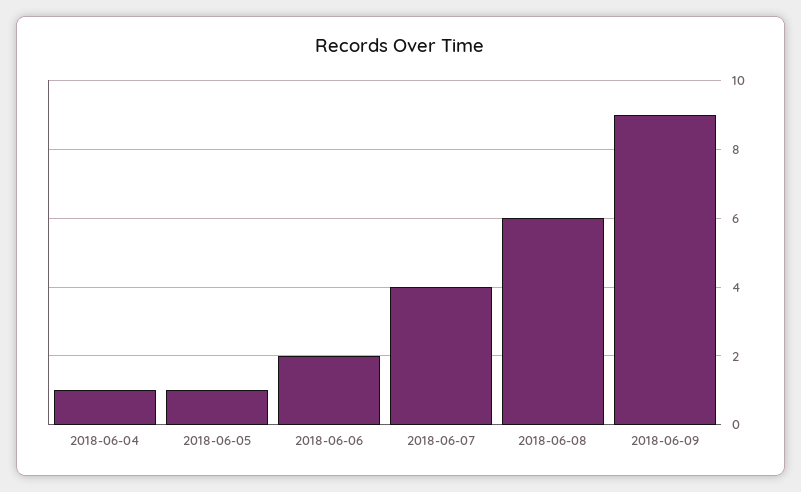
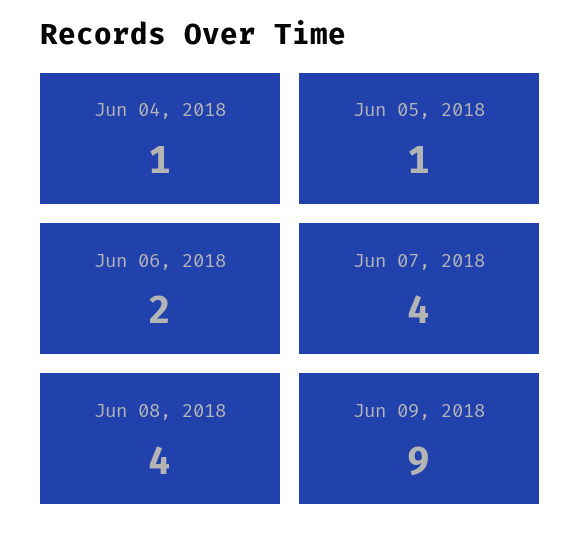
  {
    "2018-06-04": 1,
    "2018-06-05": 1,
    "2018-06-06": 2,
    "2018-06-07": 4,
-   "2018-06-08": 6,
+   "2018-06-08": 4,
    "2018-06-09": 9
  }

